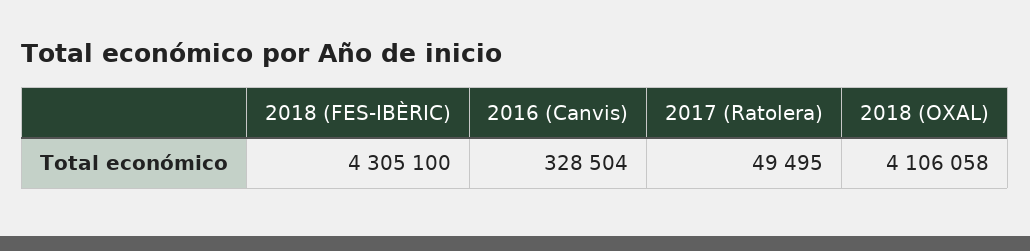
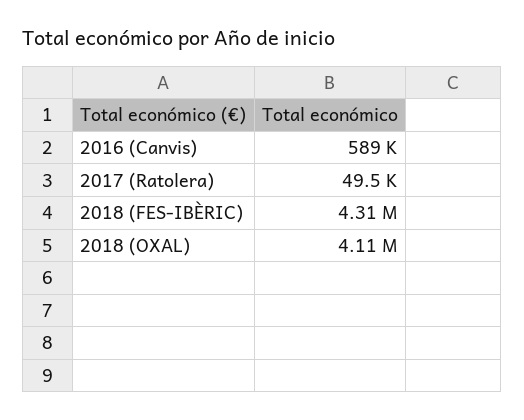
  {
    "2018 (FES-IBÈRIC)": 4305100,
-   "2016 (Canvis)": 328504,
+   "2016 (Canvis)": 589000,
    "2017 (Ratolera)": 49495,
    "2018 (OXAL)": 4106058
  }

